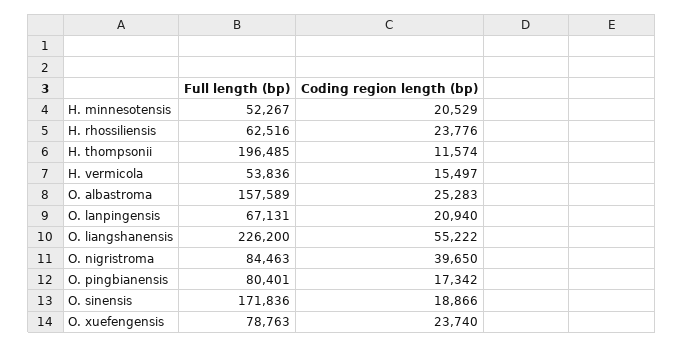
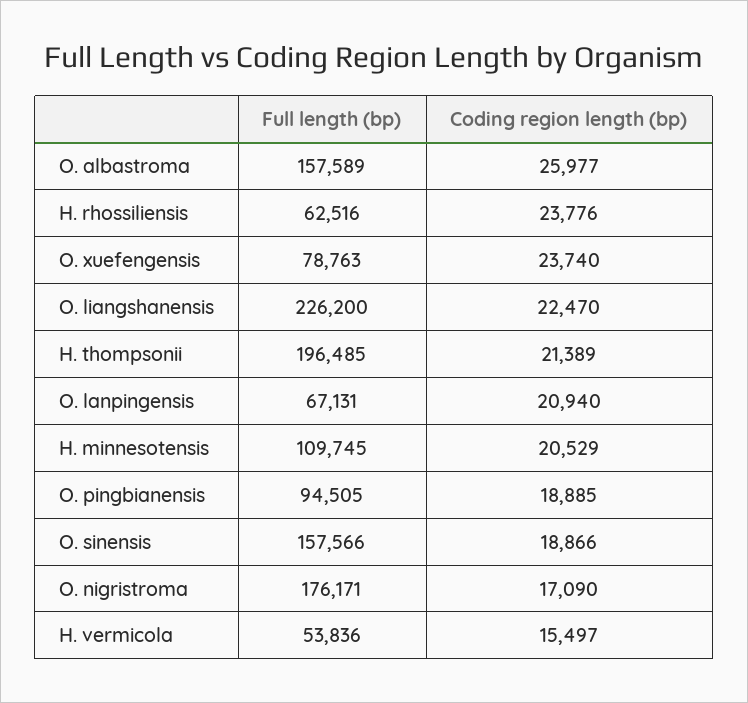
  {
    "Full length (bp)": {
-     "H. minnesotensis": 52267,
+     "H. minnesotensis": 109745,
      "H. rhossiliensis": 62516,
      "H. thompsonii": 196485,
      "H. vermicola": 53836,
      "O. albastroma": 157589,
      "O. lanpingensis": 67131,
      "O. liangshanensis": 226200,
-     "O. nigristroma": 84463,
+     "O. nigristroma": 176171,
-     "O. pingbianensis": 80401,
+     "O. pingbianensis": 94505,
-     "O. sinensis": 171836,
+     "O. sinensis": 157566,
      "O. xuefengensis": 78763
    },
    "Coding region length (bp)": {
      "H. minnesotensis": 20529,
      "H. rhossiliensis": 23776,
-     "H. thompsonii": 11574,
+     "H. thompsonii": 21389,
      "H. vermicola": 15497,
-     "O. albastroma": 25283,
+     "O. albastroma": 25977,
      "O. lanpingensis": 20940,
-     "O. liangshanensis": 55222,
+     "O. liangshanensis": 22470,
-     "O. nigristroma": 39650,
+     "O. nigristroma": 17090,
-     "O. pingbianensis": 17342,
+     "O. pingbianensis": 18885,
      "O. sinensis": 18866,
      "O. xuefengensis": 23740
    }
  }

